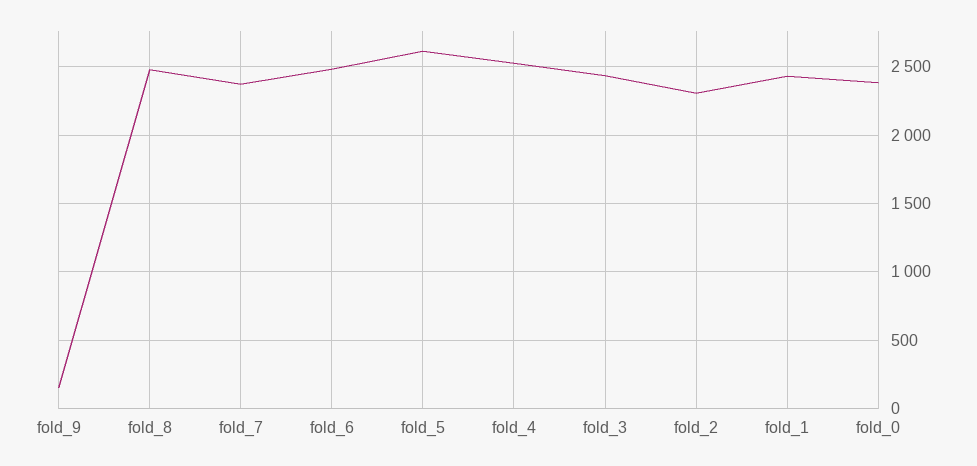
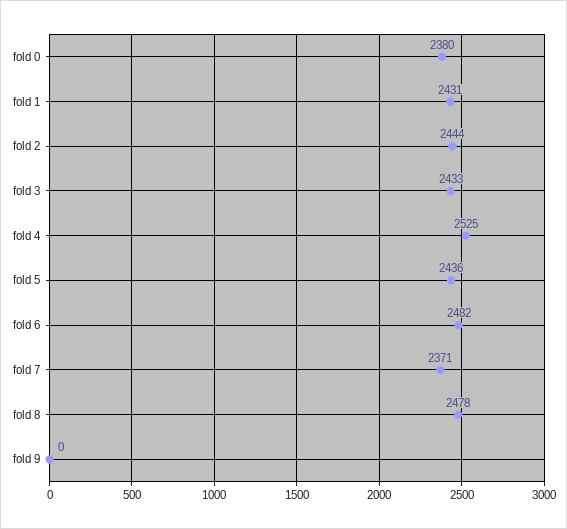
  {
-   "fold_9": 150,
+   "fold_9": 0,
    "fold_8": 2478,
    "fold_7": 2371,
    "fold_6": 2482,
-   "fold_5": 2600,
+   "fold_5": 2436,
    "fold_4": 2525,
    "fold_3": 2433,
-   "fold_2": 2300,
+   "fold_2": 2444,
    "fold_1": 2431,
    "fold_0": 2380
  }

